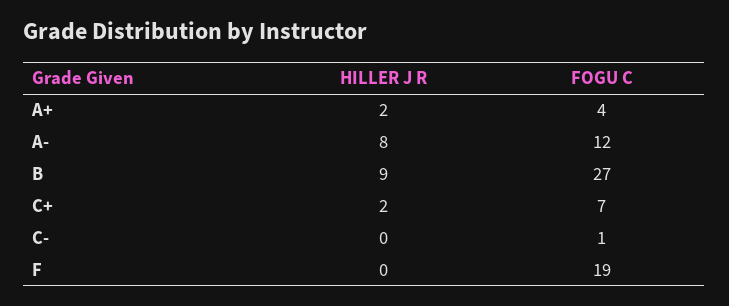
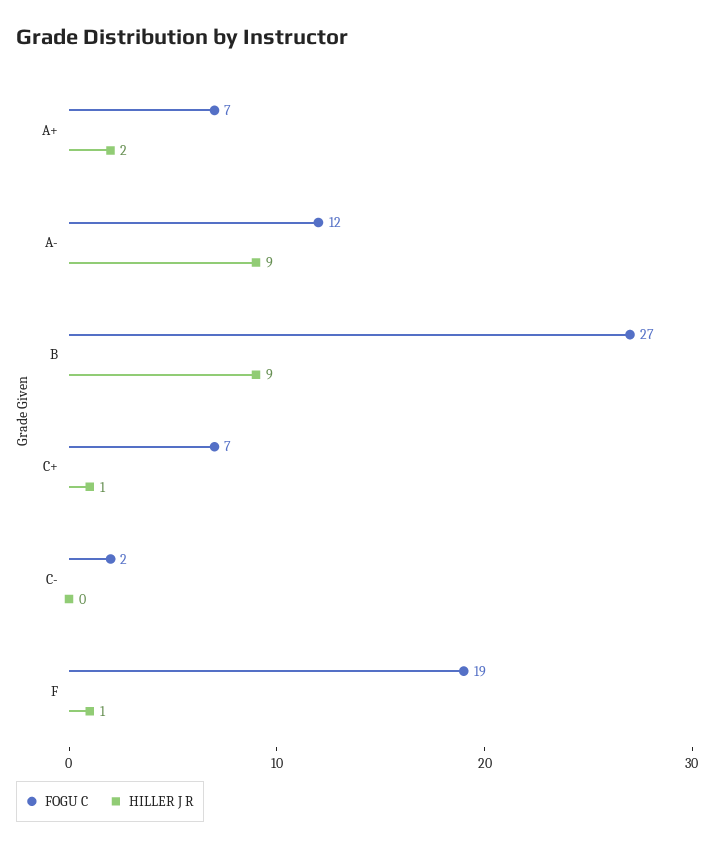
  {
    "HILLER J R": {
      "A+": 2,
-     "A-": 8,
+     "A-": 9,
      "B": 9,
-     "C+": 2,
+     "C+": 1,
      "C-": 0,
-     "F": 0
+     "F": 1
    },
    "FOGU C": {
-     "A+": 4,
+     "A+": 7,
      "A-": 12,
      "B": 27,
      "C+": 7,
-     "C-": 1,
+     "C-": 2,
      "F": 19
    }
  }

